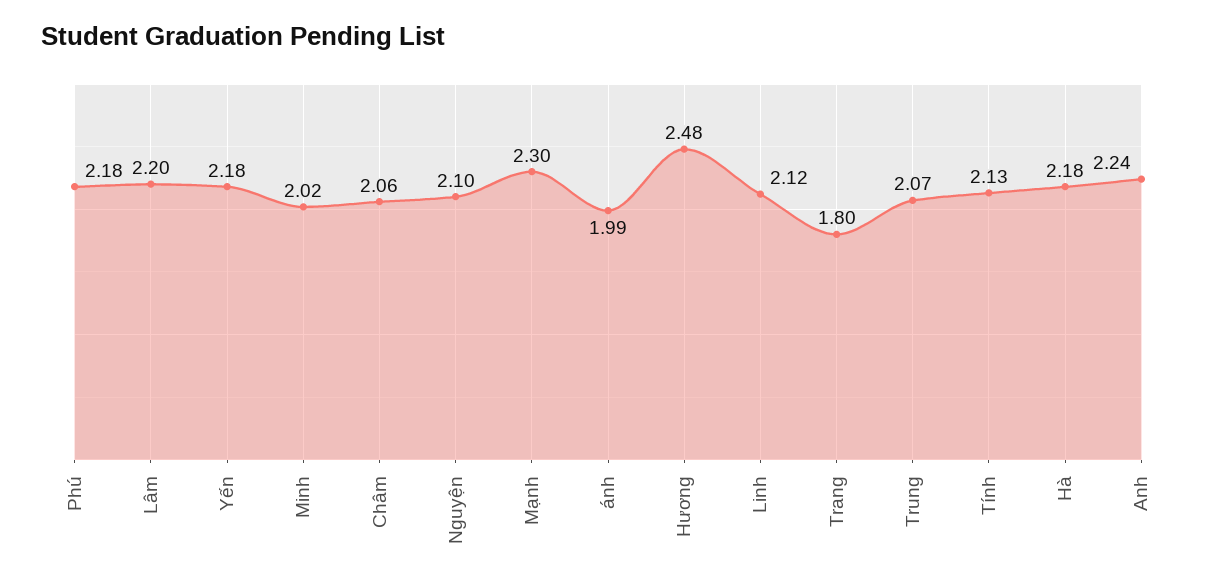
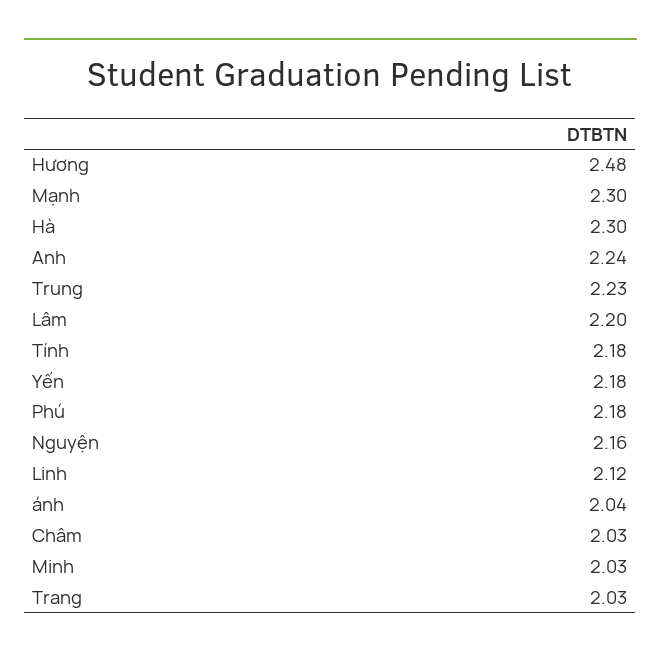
  {
    "Phú": 2.18,
    "Lâm": 2.2,
    "Yến": 2.18,
-   "Minh": 2.02,
+   "Minh": 2.03,
-   "Châm": 2.06,
+   "Châm": 2.03,
-   "Nguyện": 2.1,
+   "Nguyện": 2.16,
    "Mạnh": 2.3,
-   "ánh": 1.99,
+   "ánh": 2.04,
    "Hương": 2.48,
    "Linh": 2.12,
-   "Trang": 1.8,
+   "Trang": 2.03,
-   "Trung": 2.07,
+   "Trung": 2.23,
-   "Tính": 2.13,
+   "Tính": 2.18,
-   "Hà": 2.18,
+   "Hà": 2.3,
    "Anh": 2.24
  }

